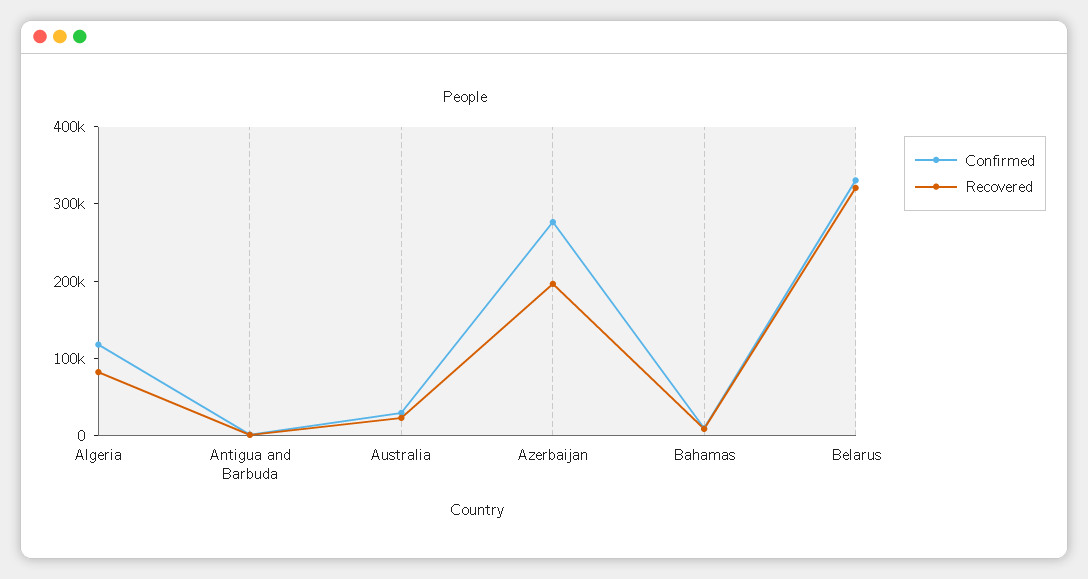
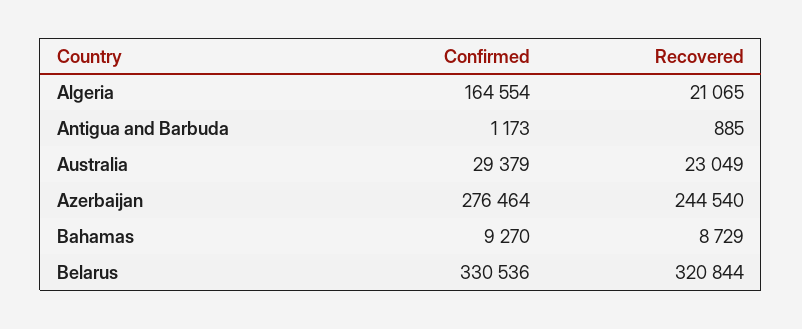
  {
    "Confirmed": {
-     "Algeria": 120000,
+     "Algeria": 164554,
      "Antigua and Barbuda": 1173,
      "Australia": 29379,
      "Azerbaijan": 276464,
      "Bahamas": 9270,
      "Belarus": 330536
    },
    "Recovered": {
-     "Algeria": 80000,
+     "Algeria": 21065,
      "Antigua and Barbuda": 885,
      "Australia": 23049,
-     "Azerbaijan": 200000,
+     "Azerbaijan": 244540,
      "Bahamas": 8729,
      "Belarus": 320844
    }
  }

